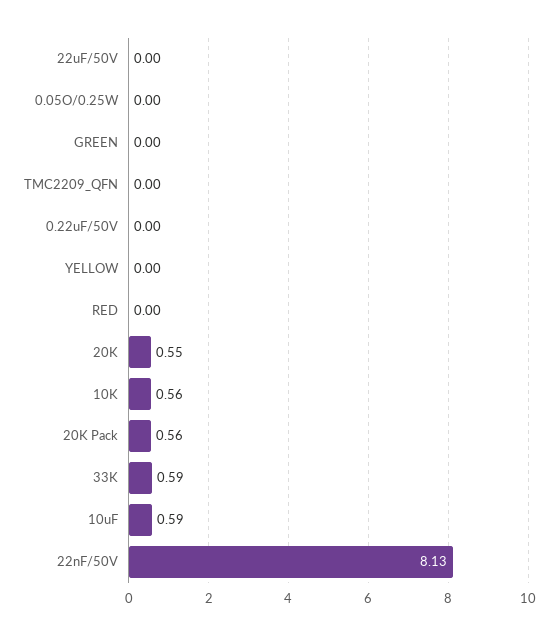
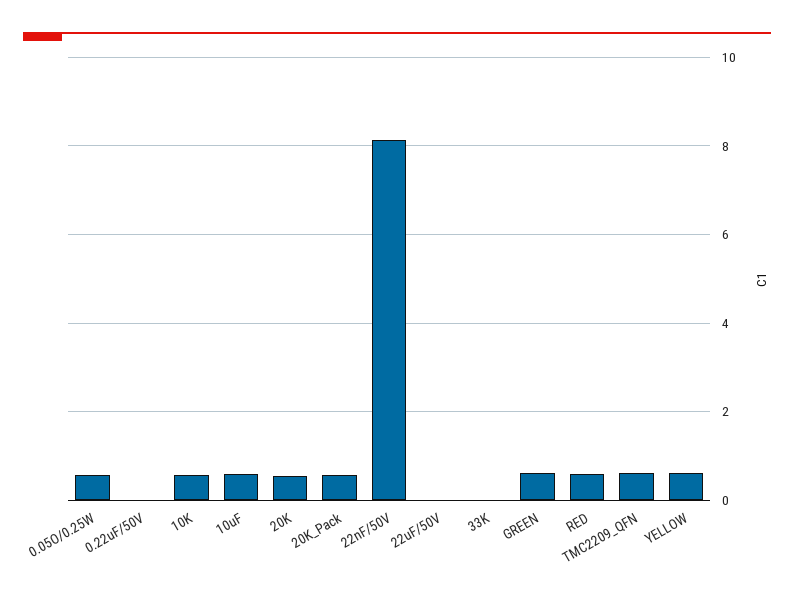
  {
    "22uF/50V": 0,
-   "0.05O/0.25W": 0,
+   "0.05O/0.25W": 0.6,
-   "GREEN": 0,
+   "GREEN": 0.6,
-   "TMC2209_QFN": 0,
+   "TMC2209_QFN": 0.6,
    "0.22uF/50V": 0,
-   "YELLOW": 0,
+   "YELLOW": 0.6,
-   "RED": 0,
+   "RED": 0.6,
    "20K": 0.55,
    "10K": 0.56,
    "20K Pack": 0.56,
-   "33K": 0.59,
+   "33K": 0,
    "10uF": 0.59,
    "22nF/50V": 8.13
  }

